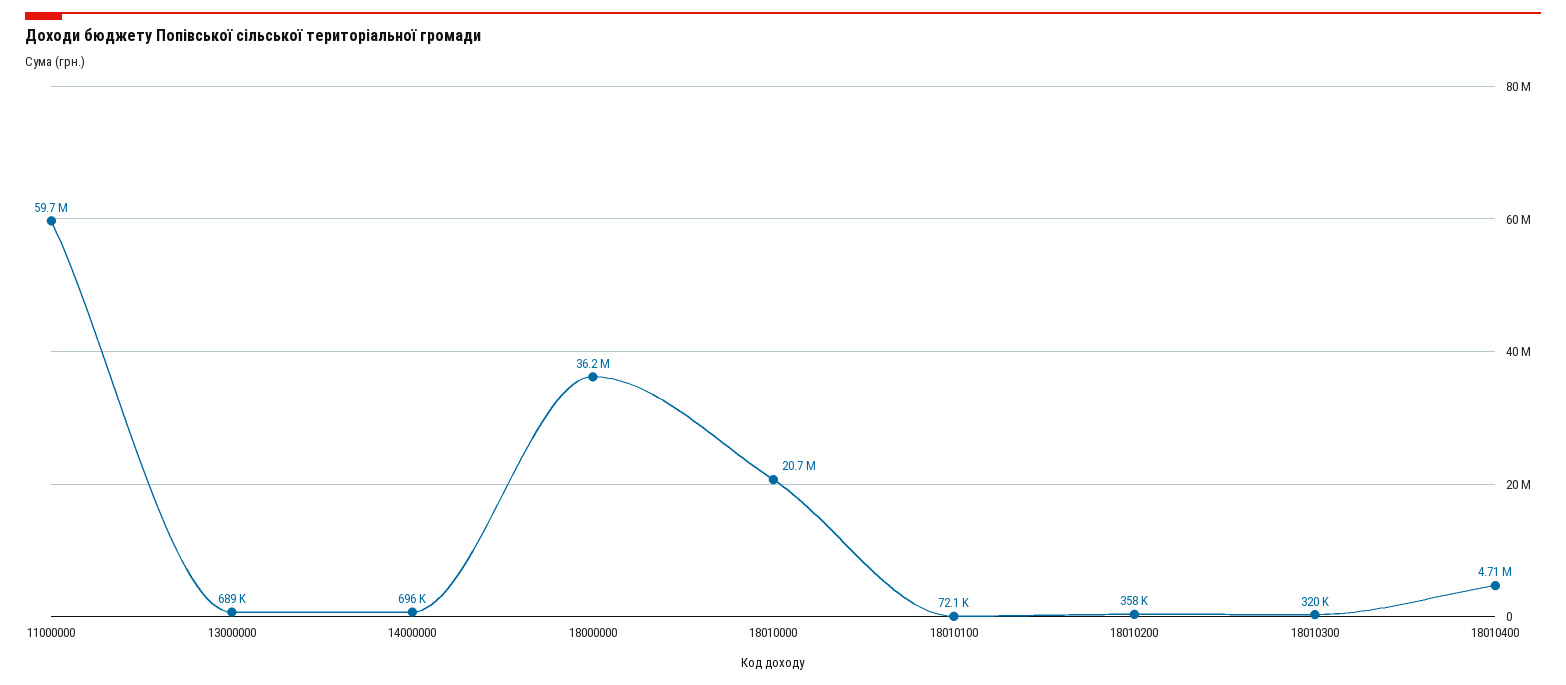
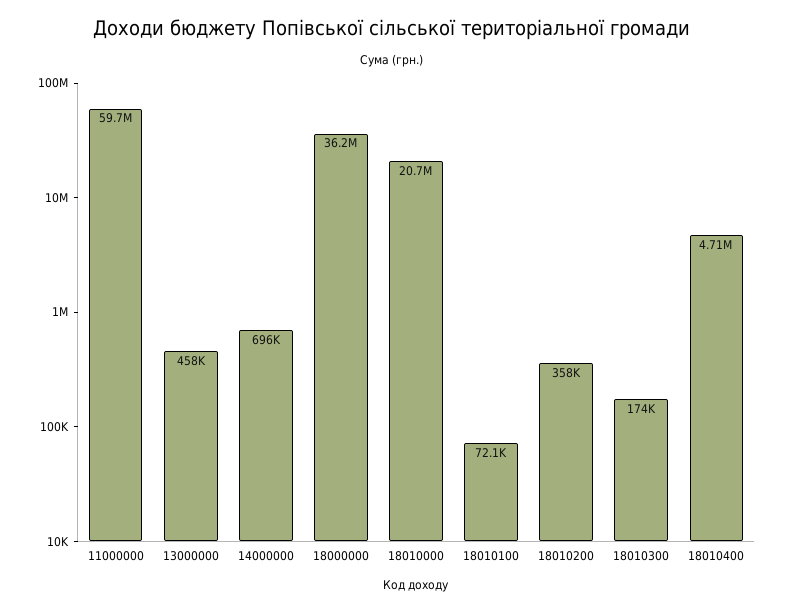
  {
    "11000000": 59700000,
-   "13000000": 689000,
+   "13000000": 458000,
    "14000000": 696000,
    "18000000": 36200000,
    "18010000": 20700000,
    "18010100": 72100,
    "18010200": 358000,
-   "18010300": 320000,
+   "18010300": 174000,
    "18010400": 4710000
  }

